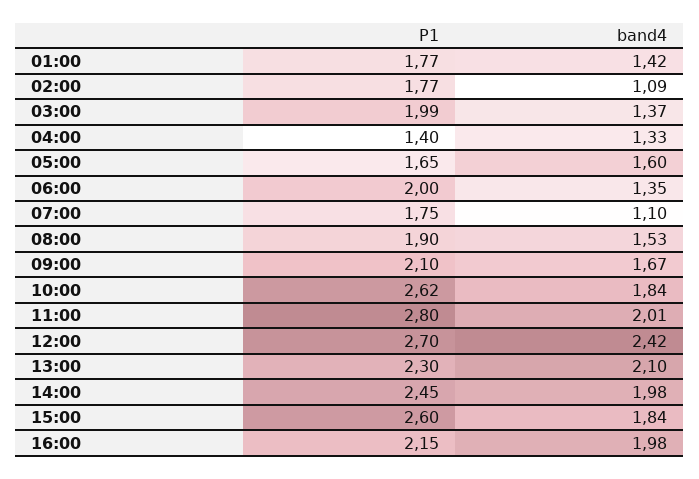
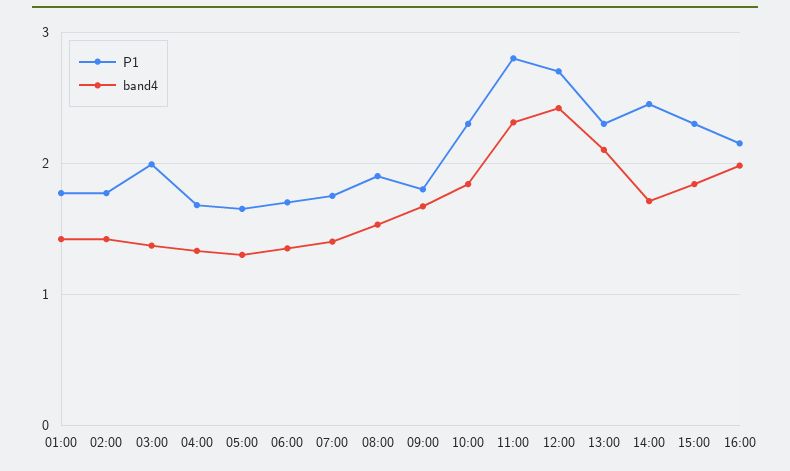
  {
    "P1": {
      "01:00": 1.77,
      "02:00": 1.77,
      "03:00": 1.99,
-     "04:00": 1.4,
+     "04:00": 1.7,
      "05:00": 1.65,
-     "06:00": 2,
+     "06:00": 1.7,
      "07:00": 1.75,
      "08:00": 1.9,
-     "09:00": 2.1,
+     "09:00": 1.8,
-     "10:00": 2.62,
+     "10:00": 2.3,
      "11:00": 2.8,
      "12:00": 2.7,
      "13:00": 2.3,
      "14:00": 2.45,
-     "15:00": 2.6,
+     "15:00": 2.3,
      "16:00": 2.15
    },
    "band4": {
      "01:00": 1.42,
-     "02:00": 1.09,
+     "02:00": 1.4,
      "03:00": 1.37,
      "04:00": 1.33,
-     "05:00": 1.6,
+     "05:00": 1.3,
      "06:00": 1.35,
-     "07:00": 1.1,
+     "07:00": 1.4,
      "08:00": 1.53,
      "09:00": 1.67,
      "10:00": 1.84,
-     "11:00": 2.01,
+     "11:00": 2.3,
      "12:00": 2.42,
      "13:00": 2.1,
-     "14:00": 1.98,
+     "14:00": 1.7,
      "15:00": 1.84,
      "16:00": 1.98
    }
  }

